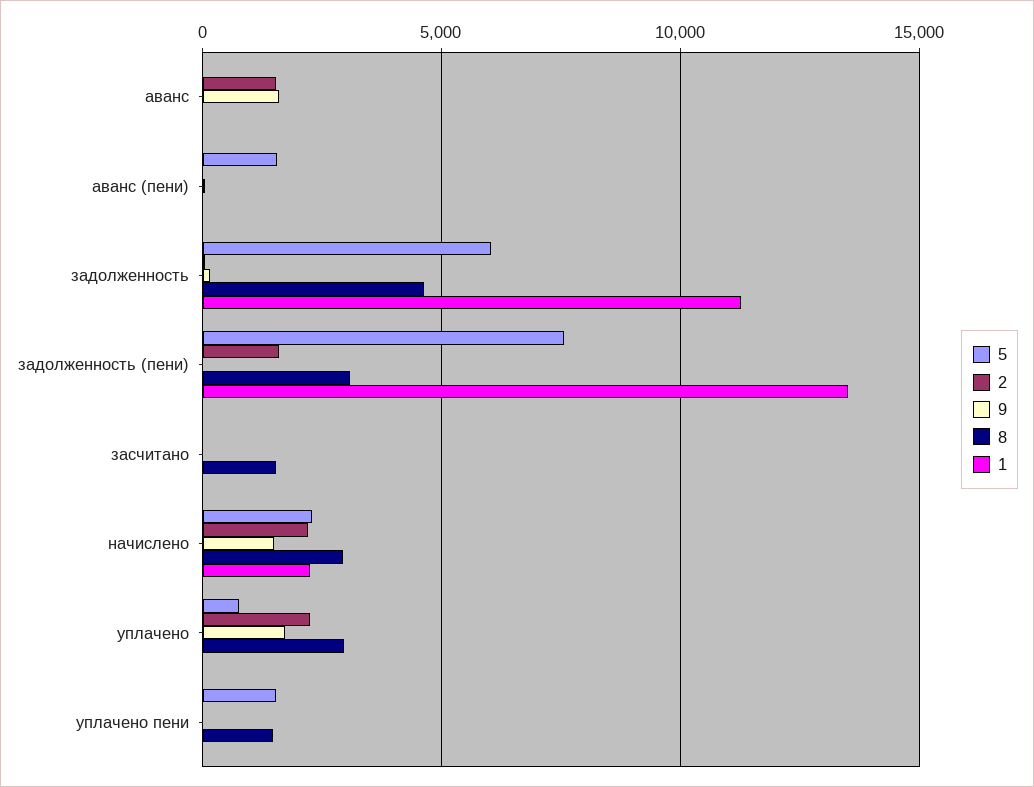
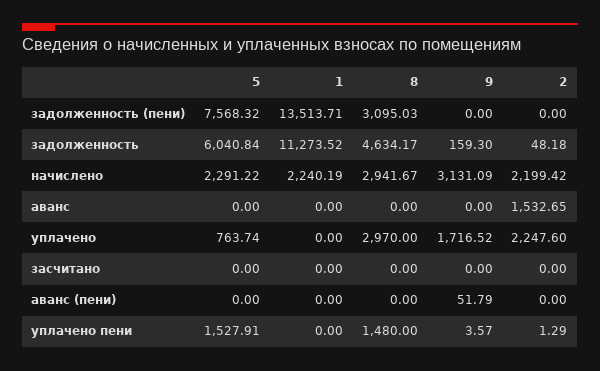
  {
    "5": {
      "аванс": 0,
-     "аванс (пени)": 1500,
+     "аванс (пени)": 0,
      "задолженность": 6040.84,
      "задолженность (пени)": 7568.32,
      "засчитано": 0,
      "начислено": 2291.22,
      "уплачено": 763.74,
      "уплачено пени": 1527.91
    },
    "2": {
      "аванс": 1532.65,
      "аванс (пени)": 0,
      "задолженность": 48.18,
-     "задолженность (пени)": 1500,
+     "задолженность (пени)": 0,
      "засчитано": 0,
      "начислено": 2199.42,
      "уплачено": 2247.6,
      "уплачено пени": 1.29
    },
    "9": {
-     "аванс": 1500,
+     "аванс": 0,
      "аванс (пени)": 51.79,
      "задолженность": 159.3,
      "задолженность (пени)": 0,
      "засчитано": 0,
-     "начислено": 1500,
+     "начислено": 3131.09,
      "уплачено": 1716.52,
      "уплачено пени": 3.57
    },
    "8": {
      "аванс": 0,
      "аванс (пени)": 0,
      "задолженность": 4634.17,
      "задолженность (пени)": 3095.03,
-     "засчитано": 1500,
+     "засчитано": 0,
      "начислено": 2941.67,
      "уплачено": 2970,
      "уплачено пени": 1480
    },
    "1": {
      "аванс": 0,
      "аванс (пени)": 0,
      "задолженность": 11273.52,
      "задолженность (пени)": 13513.71,
      "засчитано": 0,
      "начислено": 2240.19,
      "уплачено": 0,
      "уплачено пени": 0
    }
  }

